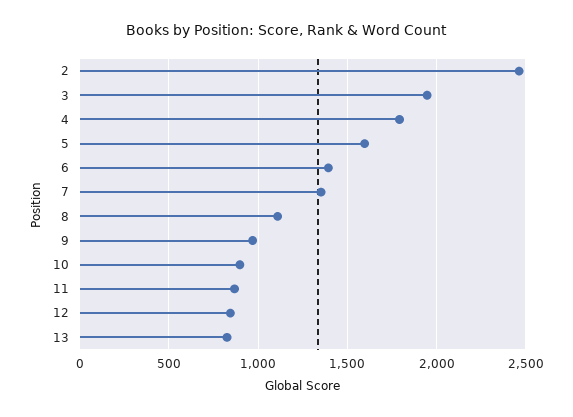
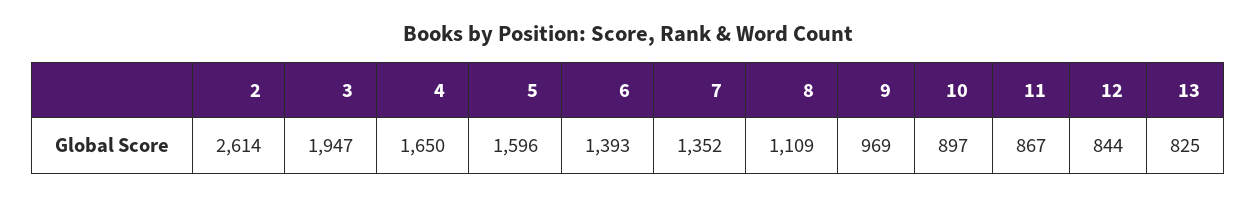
  {
-   "2": 2450,
+   "2": 2614,
    "3": 1947,
-   "4": 1800,
+   "4": 1650,
    "5": 1596,
    "6": 1393,
    "7": 1352,
    "8": 1109,
    "9": 969,
    "10": 897,
    "11": 867,
    "12": 844,
    "13": 825
  }

